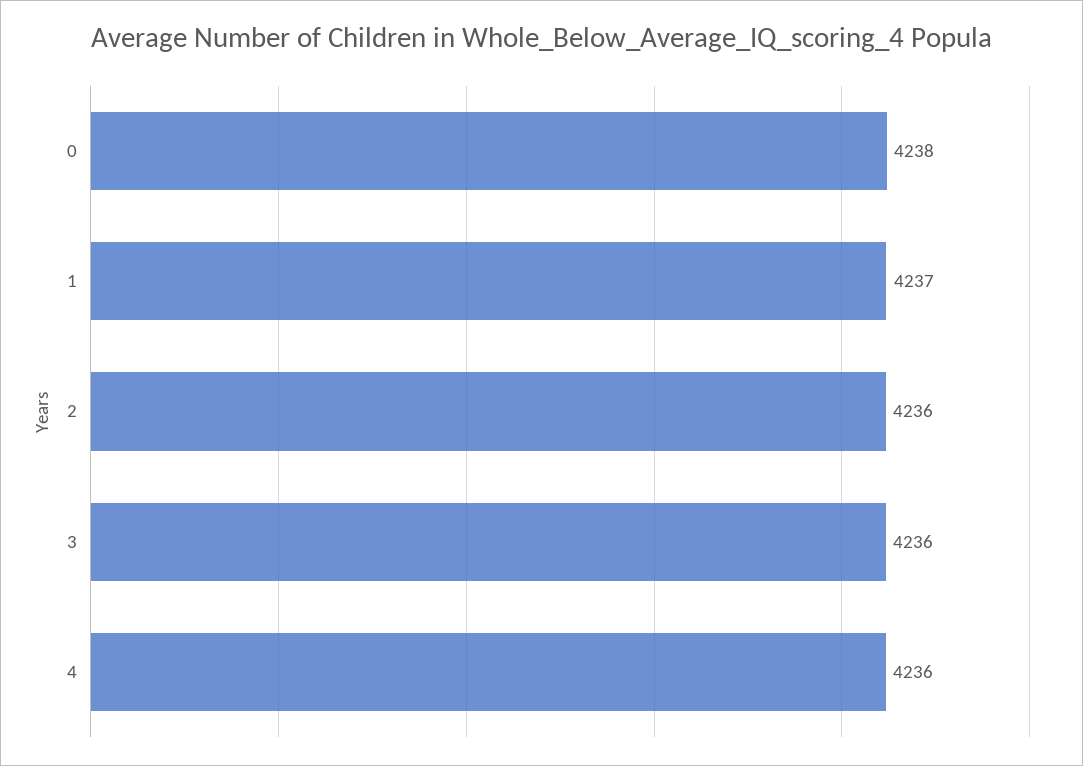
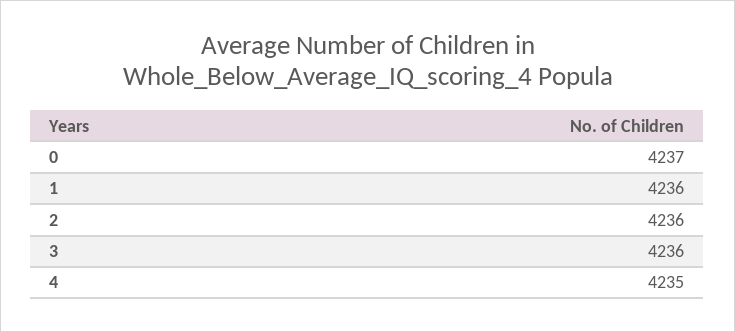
  {
-   "0": 4238,
+   "0": 4237,
-   "1": 4237,
+   "1": 4236,
    "2": 4236,
    "3": 4236,
-   "4": 4236
+   "4": 4235
  }

